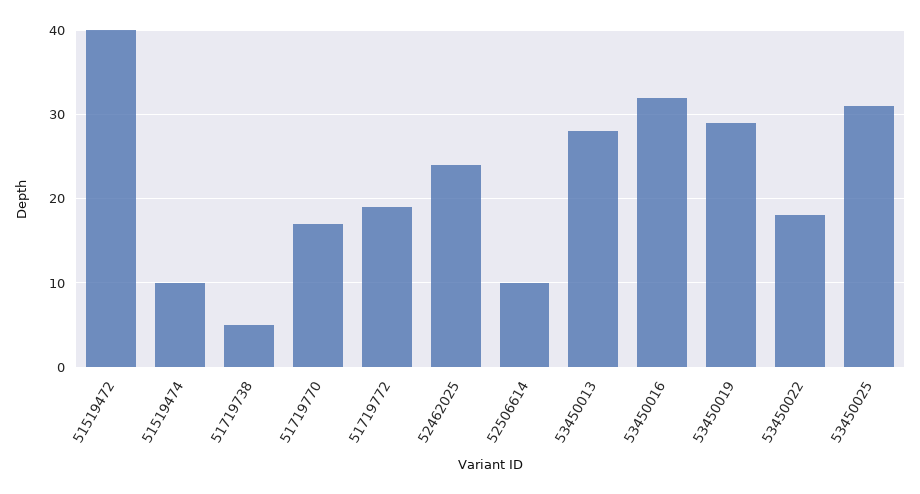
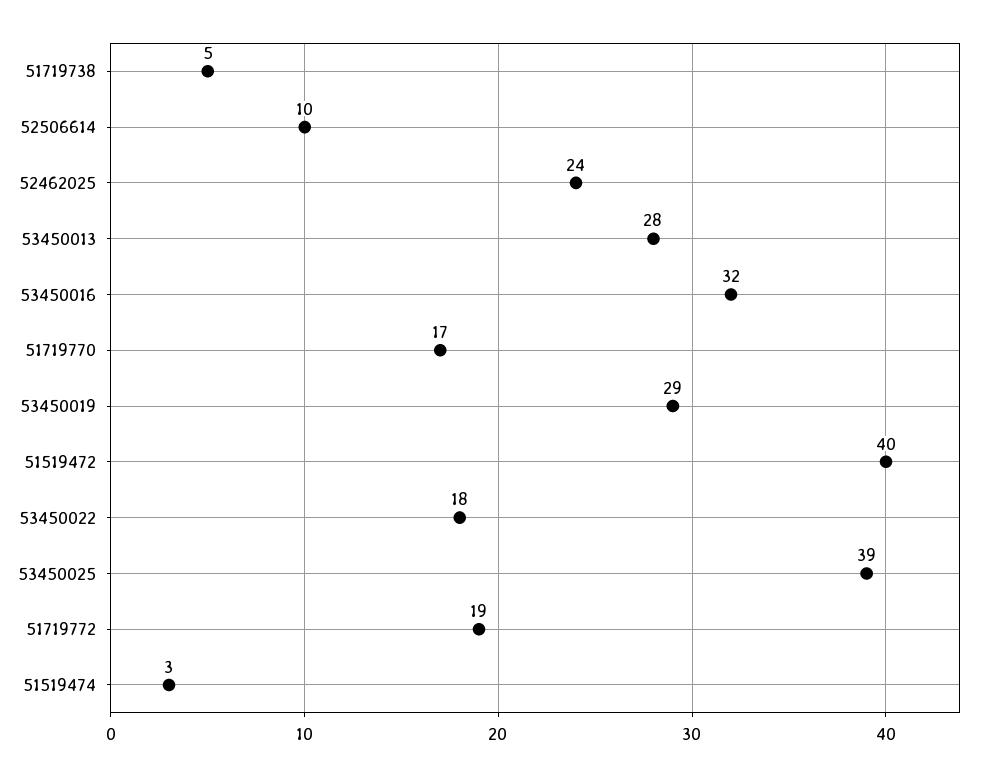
  {
    "51519472": 40,
-   "51519474": 10,
+   "51519474": 3,
    "51719738": 5,
    "51719770": 17,
    "51719772": 19,
    "52462025": 24,
    "52506614": 10,
    "53450013": 28,
    "53450016": 32,
    "53450019": 29,
    "53450022": 18,
-   "53450025": 31
+   "53450025": 39
  }

